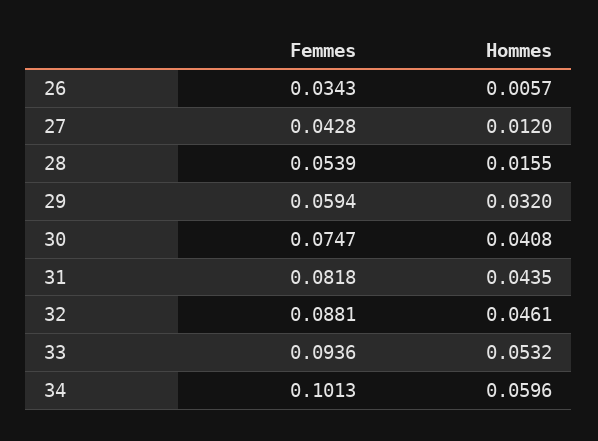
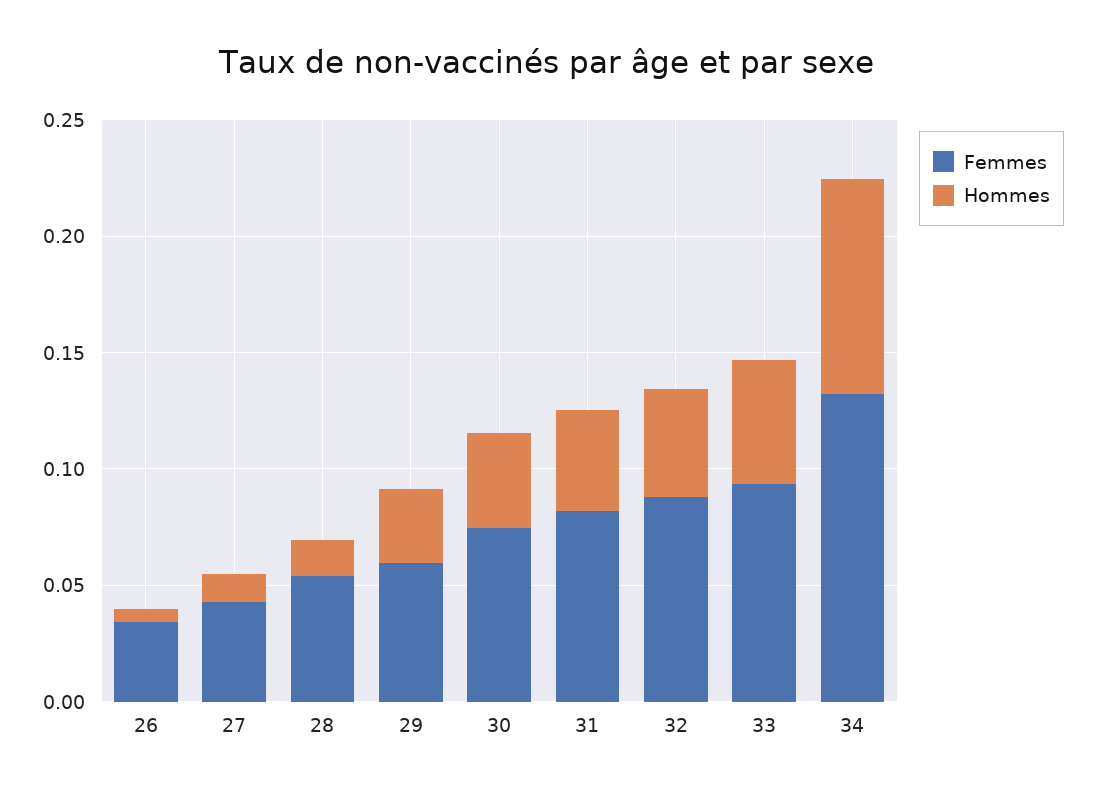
  {
    "Femmes": {
      "26": 0.0343,
      "27": 0.0428,
      "28": 0.0539,
      "29": 0.0594,
      "30": 0.0747,
      "31": 0.0818,
      "32": 0.0881,
      "33": 0.0936,
-     "34": 0.1013
+     "34": 0.13
    },
    "Hommes": {
      "26": 0.0057,
      "27": 0.012,
      "28": 0.0155,
      "29": 0.032,
      "30": 0.0408,
      "31": 0.0435,
      "32": 0.0461,
      "33": 0.0532,
-     "34": 0.0596
+     "34": 0.09
    }
  }

